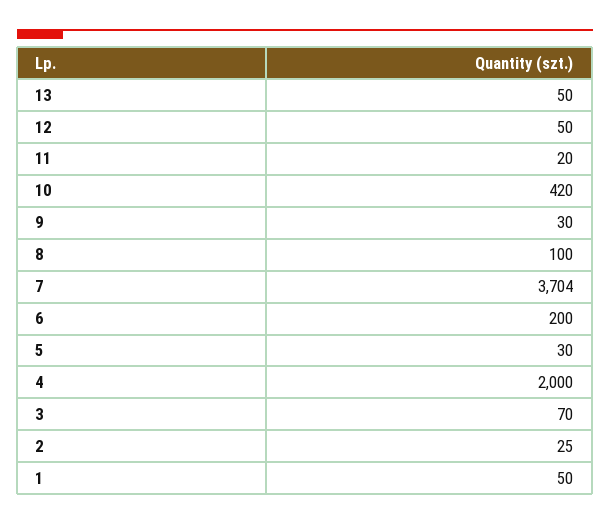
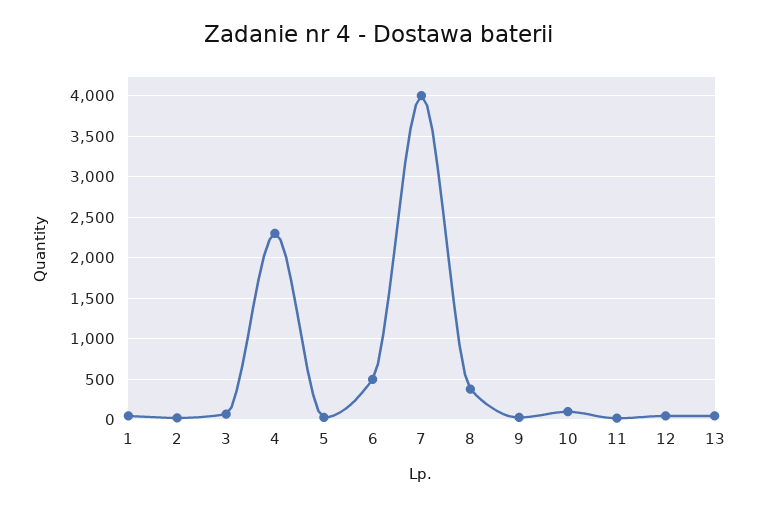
  {
    "13": 50,
    "12": 50,
    "11": 20,
-   "10": 420,
+   "10": 100,
    "9": 30,
-   "8": 100,
+   "8": 400,
-   "7": 3704,
+   "7": 4000,
-   "6": 200,
+   "6": 500,
    "5": 30,
-   "4": 2000,
+   "4": 2300,
    "3": 70,
    "2": 25,
    "1": 50
  }

